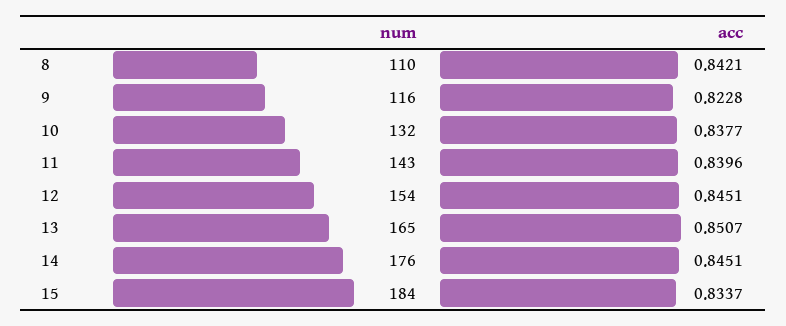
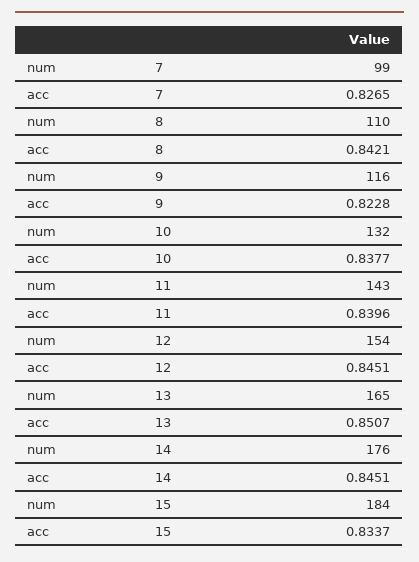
  {
    "num": {
      "8": 110,
      "9": 116,
      "10": 132,
      "11": 143,
      "12": 154,
      "13": 165,
      "14": 176,
-     "15": 184
+     "15": 184,
+     "7": 99
    },
    "acc": {
      "8": 0.8421,
      "9": 0.8228,
      "10": 0.8377,
      "11": 0.8396,
      "12": 0.8451,
      "13": 0.8507,
      "14": 0.8451,
-     "15": 0.8337
+     "15": 0.8337,
+     "7": 0.8265
    }
  }

